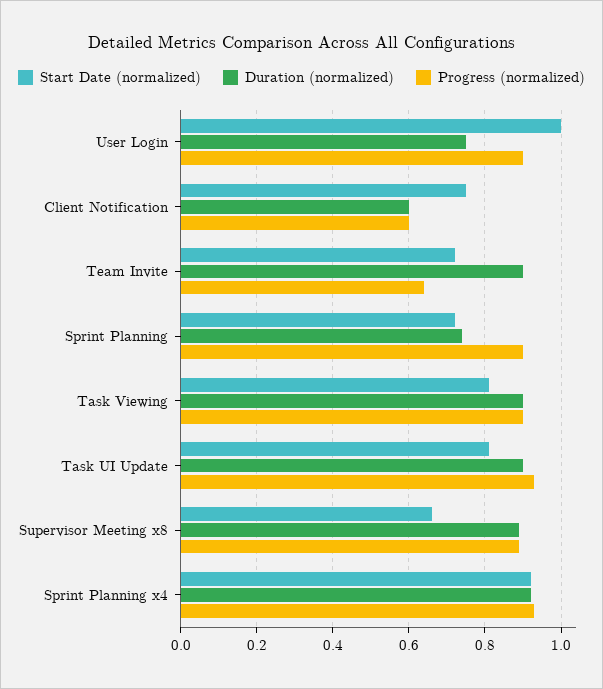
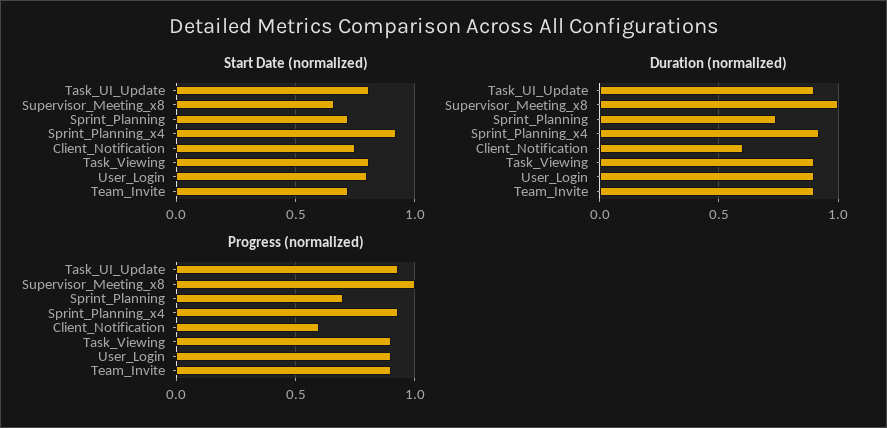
  {
    "Start Date (normalized)": {
-     "User Login": 1,
+     "User Login": 0.8,
      "Client Notification": 0.75,
      "Team Invite": 0.7,
      "Sprint Planning": 0.7,
      "Task Viewing": 0.8,
      "Task UI Update": 0.8,
      "Supervisor Meeting x8": 0.65,
      "Sprint Planning x4": 0.9
    },
    "Duration (normalized)": {
-     "User Login": 0.75,
+     "User Login": 0.9,
      "Client Notification": 0.6,
      "Team Invite": 0.9,
      "Sprint Planning": 0.75,
      "Task Viewing": 0.9,
      "Task UI Update": 0.9,
-     "Supervisor Meeting x8": 0.9,
+     "Supervisor Meeting x8": 1,
      "Sprint Planning x4": 0.9
    },
    "Progress (normalized)": {
      "User Login": 0.9,
      "Client Notification": 0.6,
-     "Team Invite": 0.65,
+     "Team Invite": 0.9,
-     "Sprint Planning": 0.9,
+     "Sprint Planning": 0.7,
      "Task Viewing": 0.9,
      "Task UI Update": 0.95,
-     "Supervisor Meeting x8": 0.9,
+     "Supervisor Meeting x8": 1,
      "Sprint Planning x4": 0.95
    }
  }

